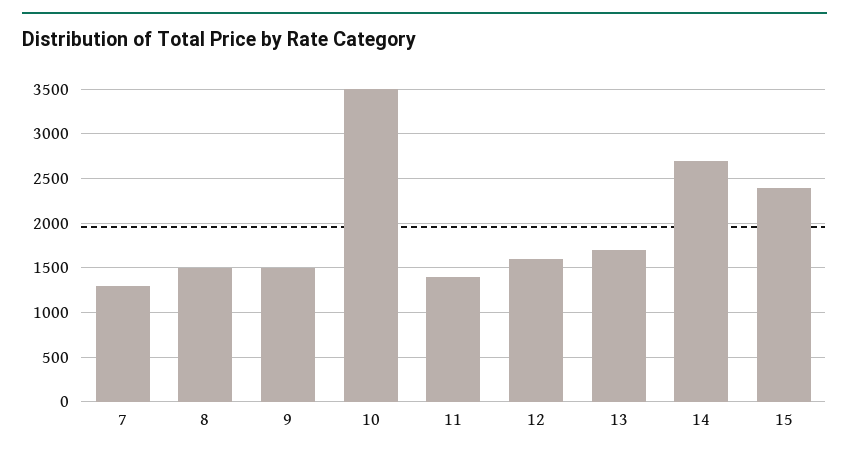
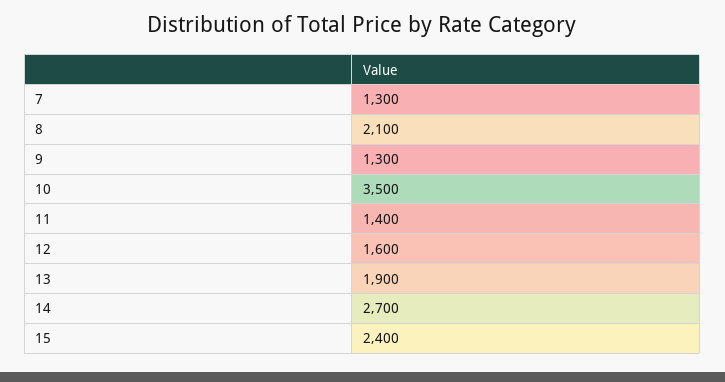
  {
    "7": 1300,
-   "8": 1500,
+   "8": 2100,
-   "9": 1500,
+   "9": 1300,
    "10": 3500,
    "11": 1400,
    "12": 1600,
-   "13": 1700,
+   "13": 1900,
    "14": 2700,
    "15": 2400
  }

